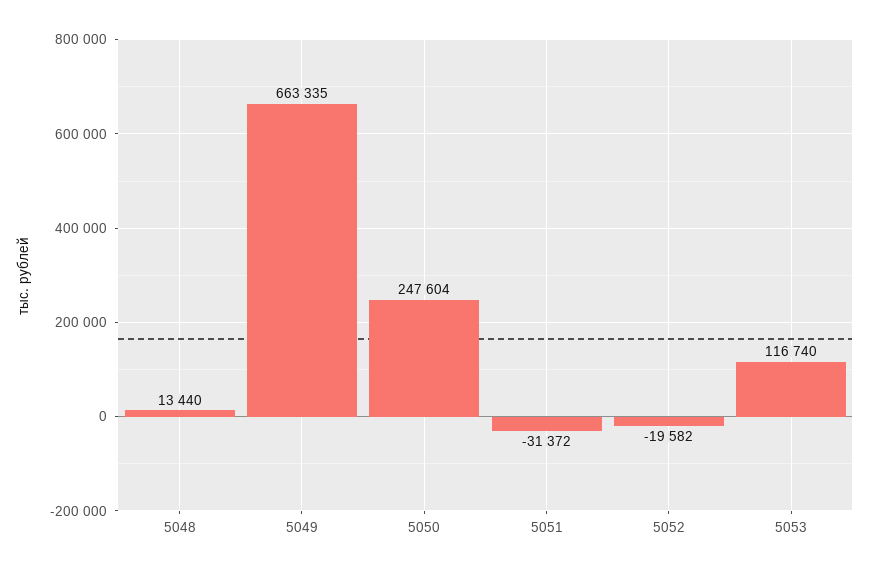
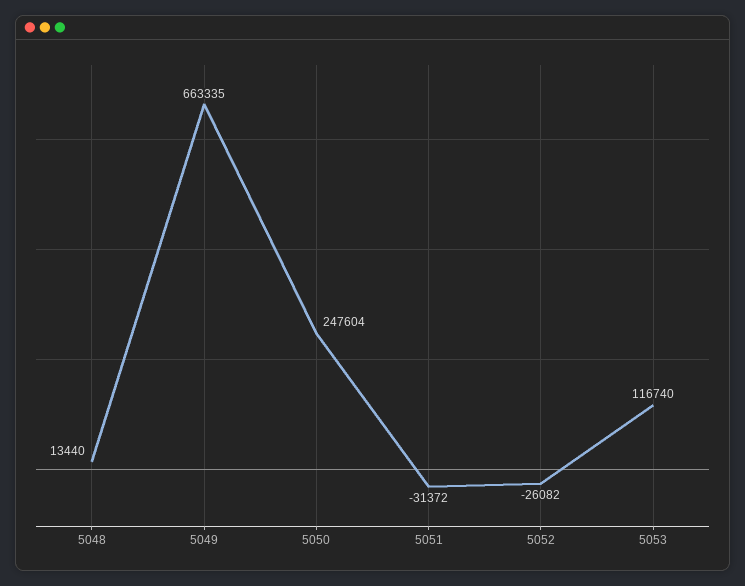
  {
    "5048": 13440,
    "5049": 663335,
    "5050": 247604,
    "5051": -31372,
-   "5052": -19582,
+   "5052": -26082,
    "5053": 116740
  }

